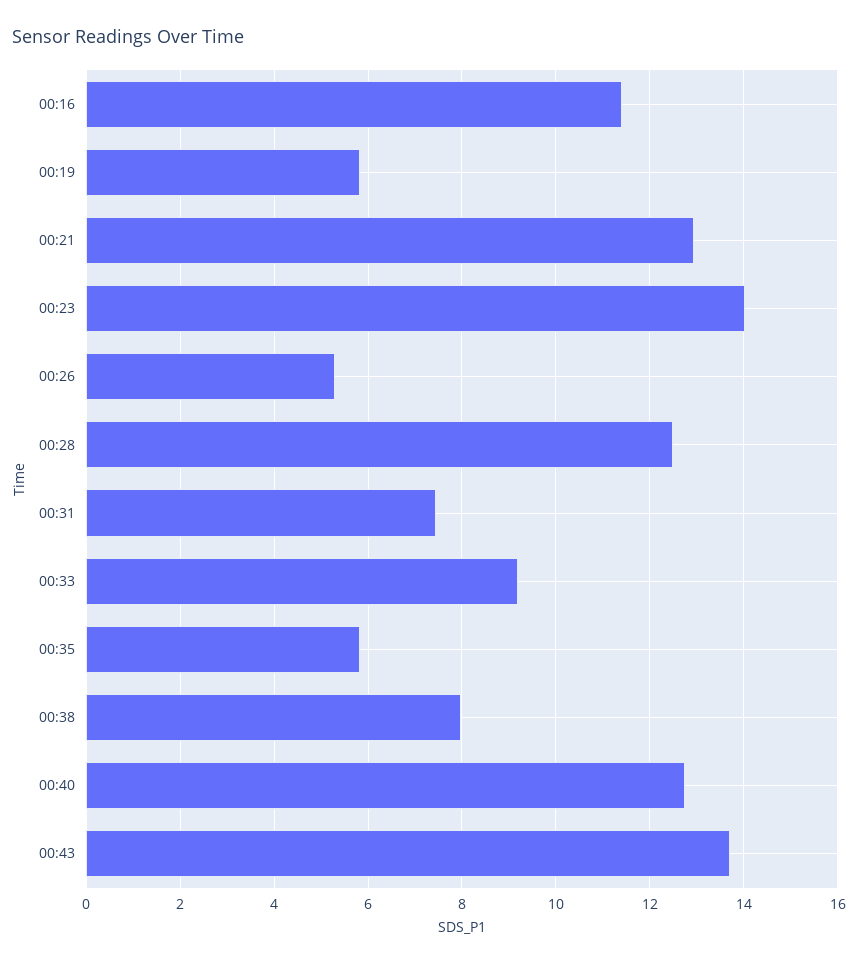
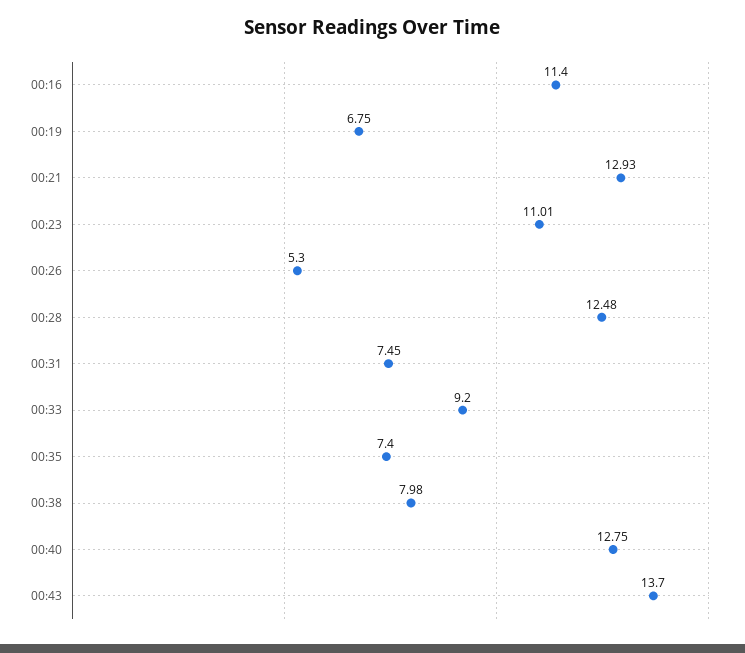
  {
    "00:16": 11.4,
-   "00:19": 5.8,
+   "00:19": 6.75,
    "00:21": 12.93,
-   "00:23": 14,
+   "00:23": 11.01,
    "00:26": 5.3,
    "00:28": 12.48,
    "00:31": 7.45,
    "00:33": 9.2,
-   "00:35": 5.8,
+   "00:35": 7.4,
    "00:38": 7.98,
    "00:40": 12.75,
    "00:43": 13.7
  }

